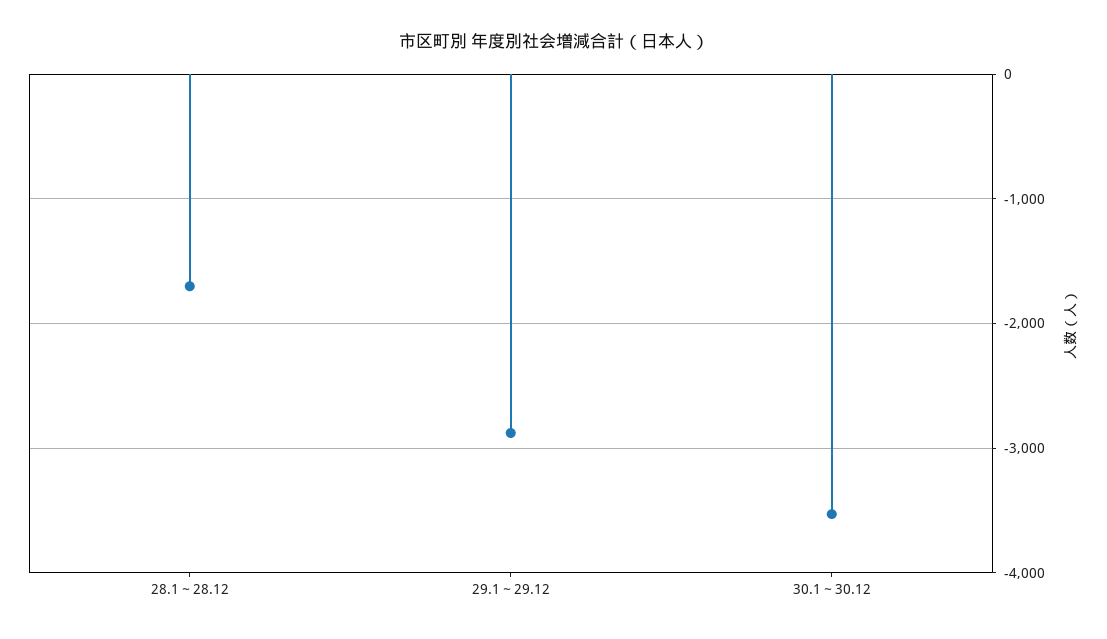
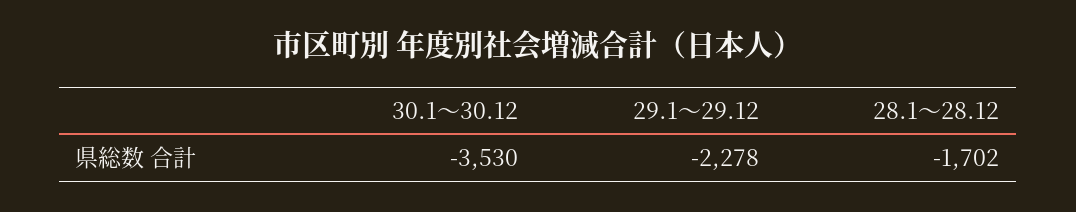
  {
    "28.1～28.12": -1702,
-   "29.1～29.12": -2900,
+   "29.1～29.12": -2278,
    "30.1～30.12": -3530
  }

